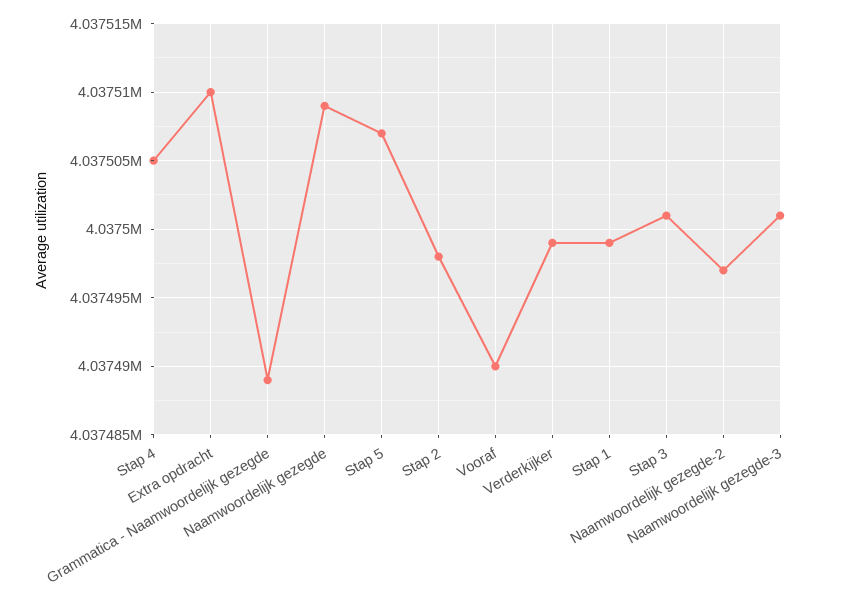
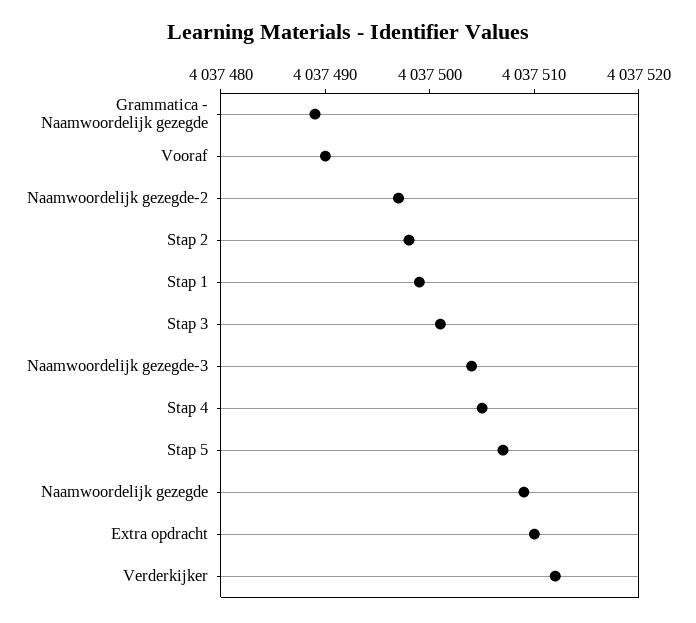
  {
    "Stap 4": 4037505,
    "Extra opdracht": 4037510,
    "Grammatica - Naamwoordelijk gezegde": 4037489,
    "Naamwoordelijk gezegde": 4037509,
    "Stap 5": 4037507,
    "Stap 2": 4037498,
    "Vooraf": 4037490,
-   "Verderkijker": 4037499,
+   "Verderkijker": 4037512,
    "Stap 1": 4037499,
    "Stap 3": 4037501,
    "Naamwoordelijk gezegde-2": 4037497,
-   "Naamwoordelijk gezegde-3": 4037501
+   "Naamwoordelijk gezegde-3": 4037504
  }

